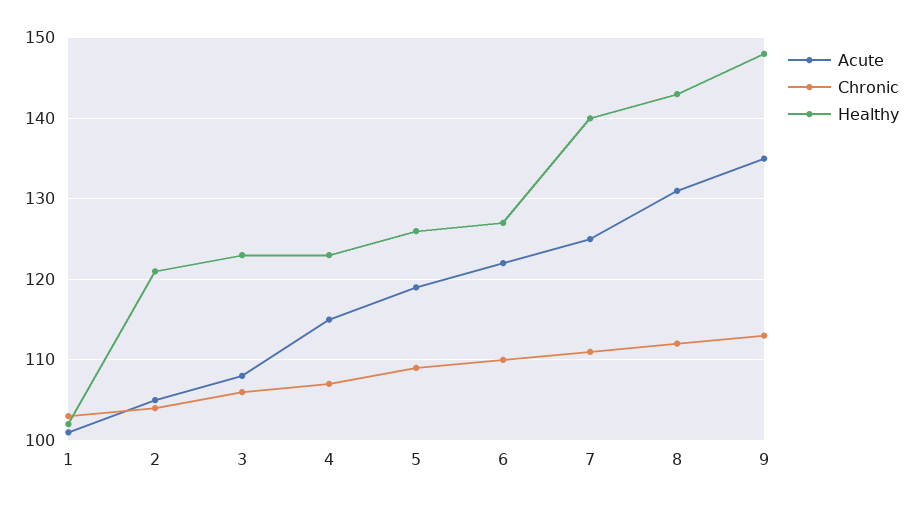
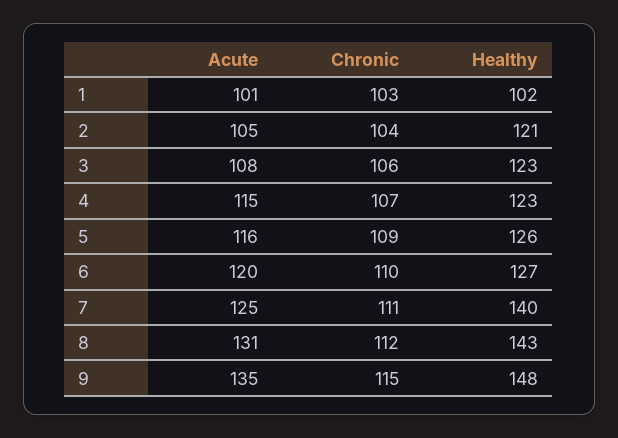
  {
    "Acute": {
      "1": 101,
      "2": 105,
      "3": 108,
      "4": 115,
-     "5": 119,
+     "5": 116,
-     "6": 122,
+     "6": 120,
      "7": 125,
      "8": 131,
      "9": 135
    },
    "Chronic": {
      "1": 103,
      "2": 104,
      "3": 106,
      "4": 107,
      "5": 109,
      "6": 110,
      "7": 111,
      "8": 112,
-     "9": 113
+     "9": 115
    },
    "Healthy": {
      "1": 102,
      "2": 121,
      "3": 123,
      "4": 123,
      "5": 126,
      "6": 127,
      "7": 140,
      "8": 143,
      "9": 148
    }
  }

